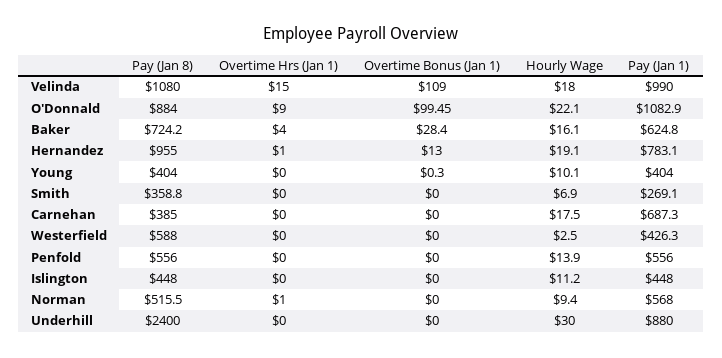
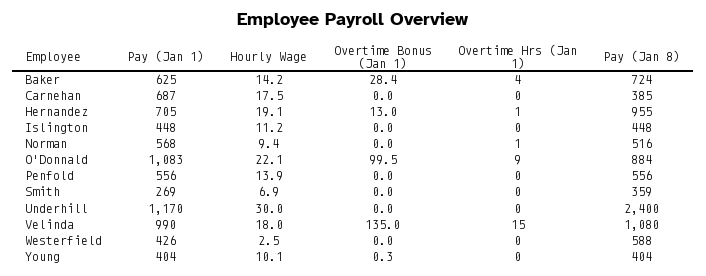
  {
    "Pay (Jan 8)": {
      "Velinda": 1080,
      "O'Donnald": 884,
      "Baker": 724.2,
      "Hernandez": 955,
      "Young": 404,
      "Smith": 358.8,
      "Carnehan": 385,
      "Westerfield": 588,
      "Penfold": 556,
      "Islington": 448,
      "Norman": 515.5,
      "Underhill": 2400
    },
    "Overtime Hrs (Jan 1)": {
      "Velinda": 15,
      "O'Donnald": 9,
      "Baker": 4,
      "Hernandez": 1,
      "Young": 0,
      "Smith": 0,
      "Carnehan": 0,
      "Westerfield": 0,
      "Penfold": 0,
      "Islington": 0,
      "Norman": 1,
      "Underhill": 0
    },
    "Overtime Bonus (Jan 1)": {
-     "Velinda": 109,
+     "Velinda": 135,
      "O'Donnald": 99.45,
      "Baker": 28.4,
      "Hernandez": 13,
      "Young": 0.3,
      "Smith": 0,
      "Carnehan": 0,
      "Westerfield": 0,
      "Penfold": 0,
      "Islington": 0,
      "Norman": 0,
      "Underhill": 0
    },
    "Hourly Wage": {
      "Velinda": 18,
      "O'Donnald": 22.1,
-     "Baker": 16.1,
+     "Baker": 14.2,
      "Hernandez": 19.1,
      "Young": 10.1,
      "Smith": 6.9,
      "Carnehan": 17.5,
      "Westerfield": 2.5,
      "Penfold": 13.9,
      "Islington": 11.2,
      "Norman": 9.4,
      "Underhill": 30
    },
    "Pay (Jan 1)": {
      "Velinda": 990,
      "O'Donnald": 1082.9,
      "Baker": 624.8,
-     "Hernandez": 783.1,
+     "Hernandez": 705,
      "Young": 404,
      "Smith": 269.1,
      "Carnehan": 687.3,
      "Westerfield": 426.3,
      "Penfold": 556,
      "Islington": 448,
      "Norman": 568,
-     "Underhill": 880
+     "Underhill": 1170
    }
  }

